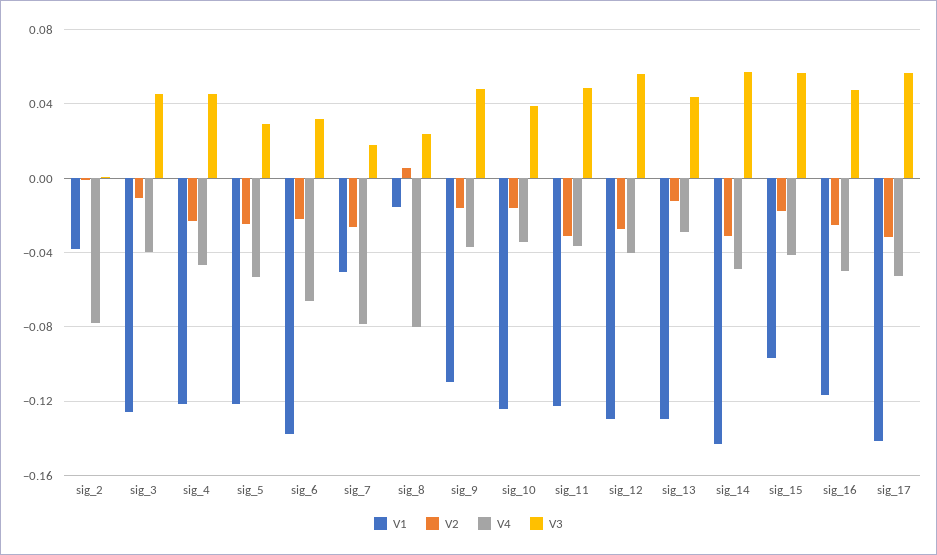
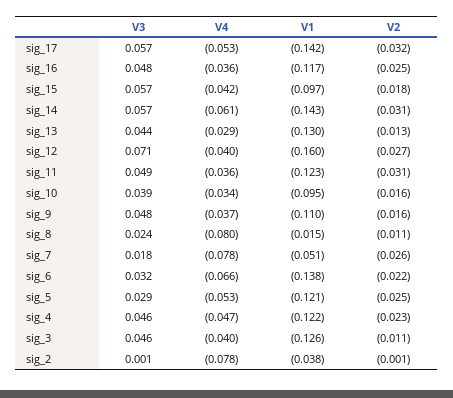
  {
    "V1": {
      "sig_2": -0.038,
      "sig_3": -0.126,
      "sig_4": -0.122,
      "sig_5": -0.121,
      "sig_6": -0.138,
      "sig_7": -0.051,
      "sig_8": -0.015,
      "sig_9": -0.11,
-     "sig_10": -0.125,
+     "sig_10": -0.095,
      "sig_11": -0.123,
-     "sig_12": -0.13,
+     "sig_12": -0.16,
      "sig_13": -0.13,
      "sig_14": -0.143,
      "sig_15": -0.097,
      "sig_16": -0.117,
      "sig_17": -0.142
    },
    "V2": {
      "sig_2": -0.001,
      "sig_3": -0.011,
      "sig_4": -0.023,
      "sig_5": -0.025,
      "sig_6": -0.022,
      "sig_7": -0.026,
-     "sig_8": 0.005,
+     "sig_8": -0.011,
      "sig_9": -0.016,
      "sig_10": -0.016,
      "sig_11": -0.031,
      "sig_12": -0.027,
      "sig_13": -0.013,
      "sig_14": -0.031,
      "sig_15": -0.018,
      "sig_16": -0.025,
      "sig_17": -0.032
    },
    "V4": {
      "sig_2": -0.078,
      "sig_3": -0.04,
      "sig_4": -0.047,
      "sig_5": -0.053,
      "sig_6": -0.066,
      "sig_7": -0.078,
      "sig_8": -0.08,
      "sig_9": -0.037,
      "sig_10": -0.034,
      "sig_11": -0.036,
      "sig_12": -0.04,
      "sig_13": -0.029,
-     "sig_14": -0.05,
+     "sig_14": -0.061,
      "sig_15": -0.042,
-     "sig_16": -0.05,
+     "sig_16": -0.036,
      "sig_17": -0.053
    },
    "V3": {
      "sig_2": 0.001,
      "sig_3": 0.046,
      "sig_4": 0.046,
      "sig_5": 0.029,
      "sig_6": 0.032,
      "sig_7": 0.018,
      "sig_8": 0.024,
      "sig_9": 0.048,
      "sig_10": 0.039,
      "sig_11": 0.049,
-     "sig_12": 0.055,
+     "sig_12": 0.071,
      "sig_13": 0.044,
      "sig_14": 0.057,
      "sig_15": 0.057,
      "sig_16": 0.048,
      "sig_17": 0.057
    }
  }

